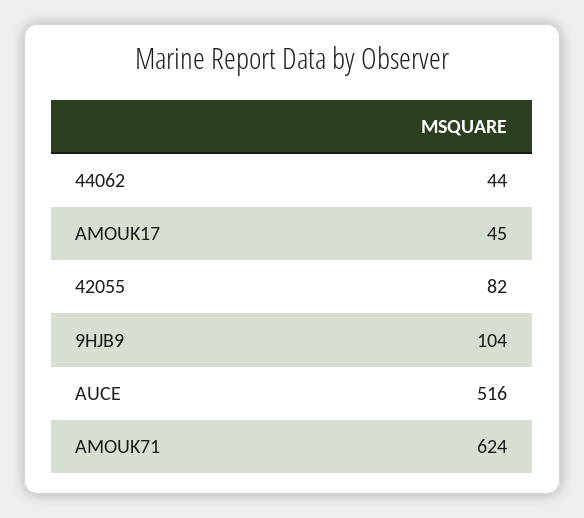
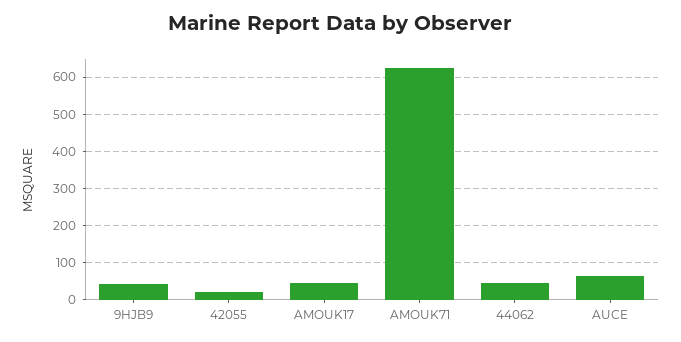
  {
    "44062": 44,
    "AMOUK17": 45,
-   "42055": 82,
+   "42055": 20,
-   "9HJB9": 104,
+   "9HJB9": 40,
-   "AUCE": 516,
+   "AUCE": 60,
    "AMOUK71": 624
  }

